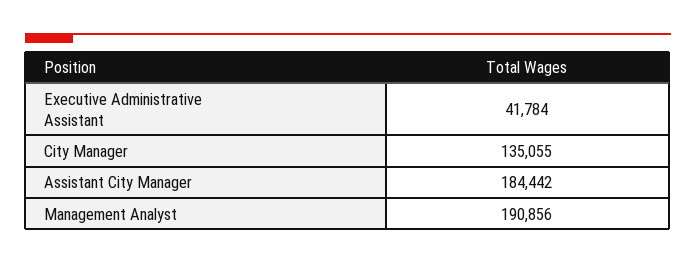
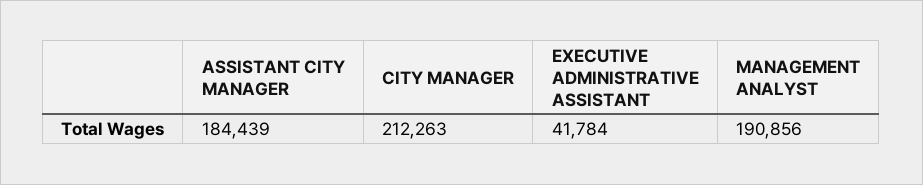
  {
    "Executive Administrative Assistant": 41784,
-   "City Manager": 135055,
+   "City Manager": 212263,
-   "Assistant City Manager": 184442,
+   "Assistant City Manager": 184439,
    "Management Analyst": 190856
  }

